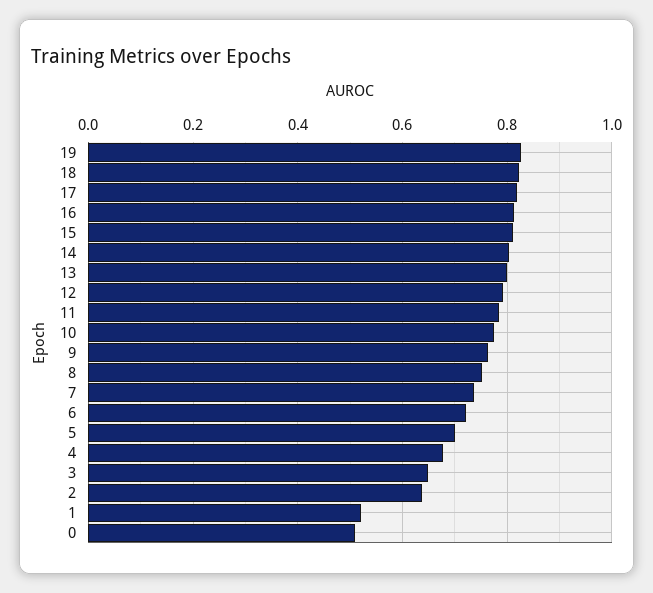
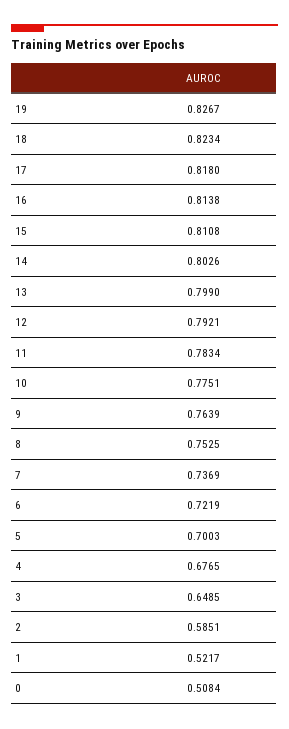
  {
    "19": 0.8267,
    "18": 0.8234,
    "17": 0.818,
    "16": 0.8138,
    "15": 0.8108,
    "14": 0.8026,
    "13": 0.799,
    "12": 0.7921,
    "11": 0.7834,
    "10": 0.7751,
    "9": 0.7639,
    "8": 0.7525,
    "7": 0.7369,
    "6": 0.7219,
    "5": 0.7003,
    "4": 0.6765,
    "3": 0.6485,
-   "2": 0.64,
+   "2": 0.5851,
    "1": 0.5217,
    "0": 0.5084
  }

